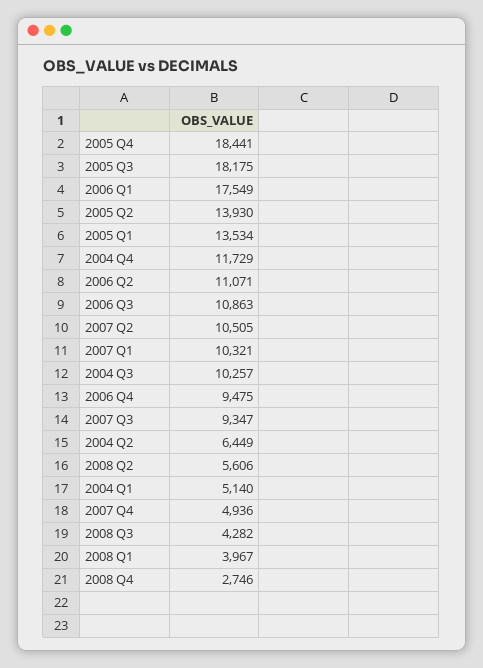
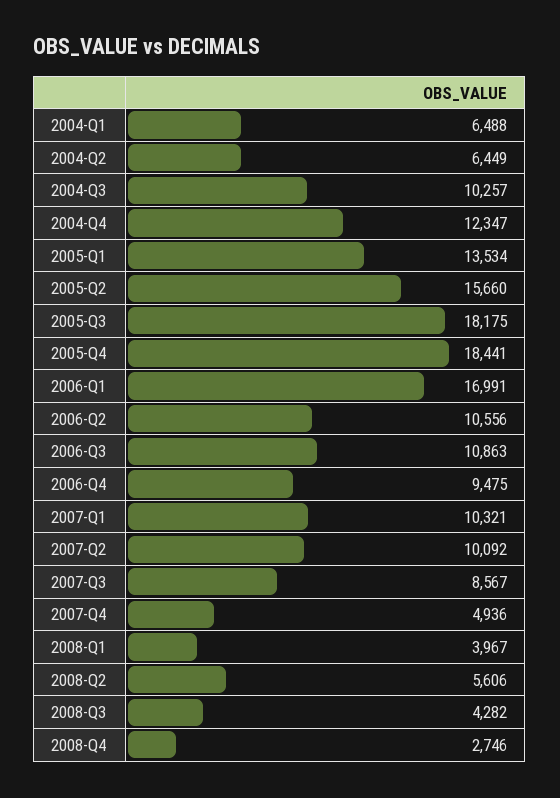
  {
    "2005 Q4": 18441,
    "2005 Q3": 18175,
-   "2006 Q1": 17549,
+   "2006 Q1": 16991,
-   "2005 Q2": 13930,
+   "2005 Q2": 15660,
    "2005 Q1": 13534,
-   "2004 Q4": 11729,
+   "2004 Q4": 12347,
-   "2006 Q2": 11071,
+   "2006 Q2": 10556,
    "2006 Q3": 10863,
-   "2007 Q2": 10505,
+   "2007 Q2": 10092,
    "2007 Q1": 10321,
    "2004 Q3": 10257,
    "2006 Q4": 9475,
-   "2007 Q3": 9347,
+   "2007 Q3": 8567,
    "2004 Q2": 6449,
    "2008 Q2": 5606,
-   "2004 Q1": 5140,
+   "2004 Q1": 6488,
    "2007 Q4": 4936,
    "2008 Q3": 4282,
    "2008 Q1": 3967,
    "2008 Q4": 2746
  }

